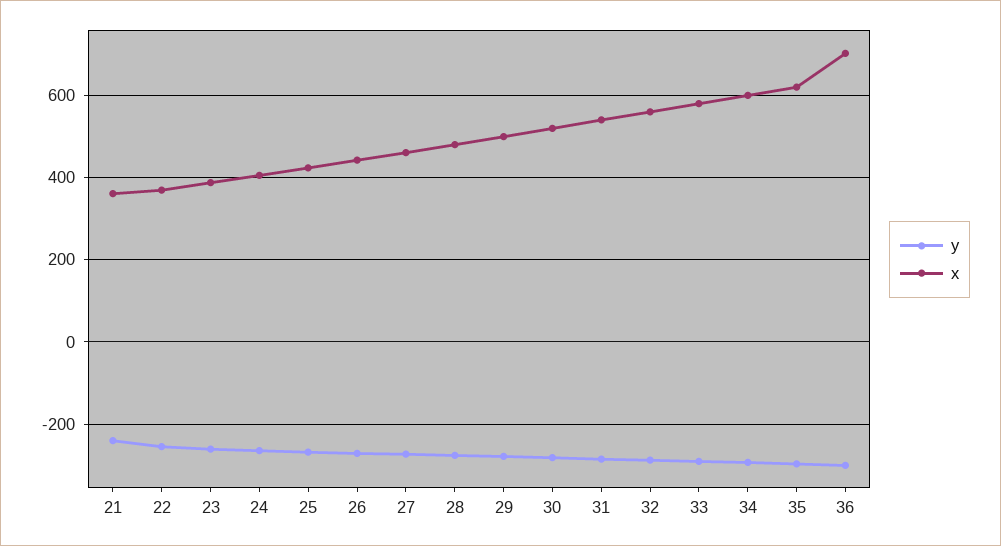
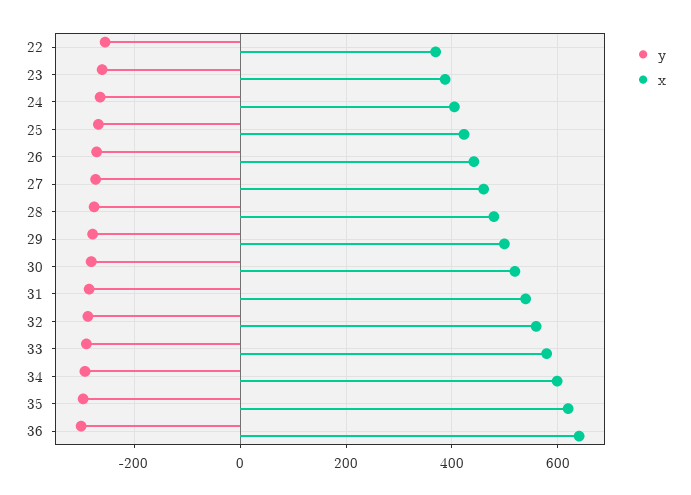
  {
    "y": {
-     "21": -240,
      "22": -260,
      "23": -260,
      "24": -260,
      "25": -260,
      "26": -280,
      "27": -280,
      "28": -280,
      "29": -280,
      "30": -280,
      "31": -280,
      "32": -280,
      "33": -300,
      "34": -300,
      "35": -300,
      "36": -300
    },
    "x": {
-     "21": 360,
      "22": 360,
      "23": 380,
      "24": 400,
      "25": 420,
      "26": 440,
      "27": 460,
      "28": 480,
      "29": 500,
      "30": 520,
      "31": 540,
      "32": 560,
      "33": 580,
      "34": 600,
      "35": 620,
-     "36": 700
+     "36": 640
    }
  }

